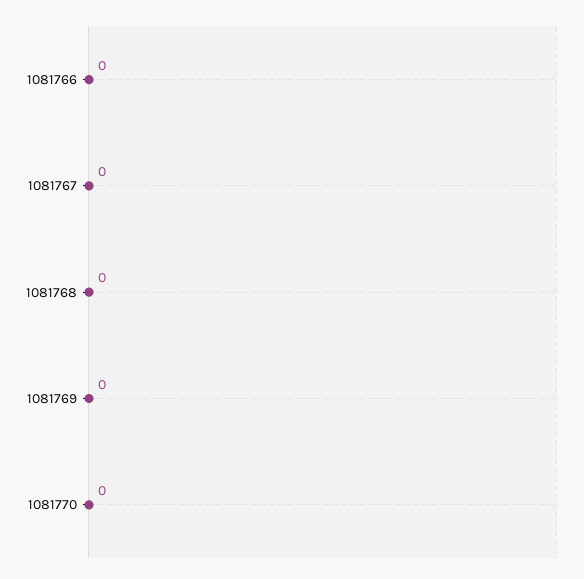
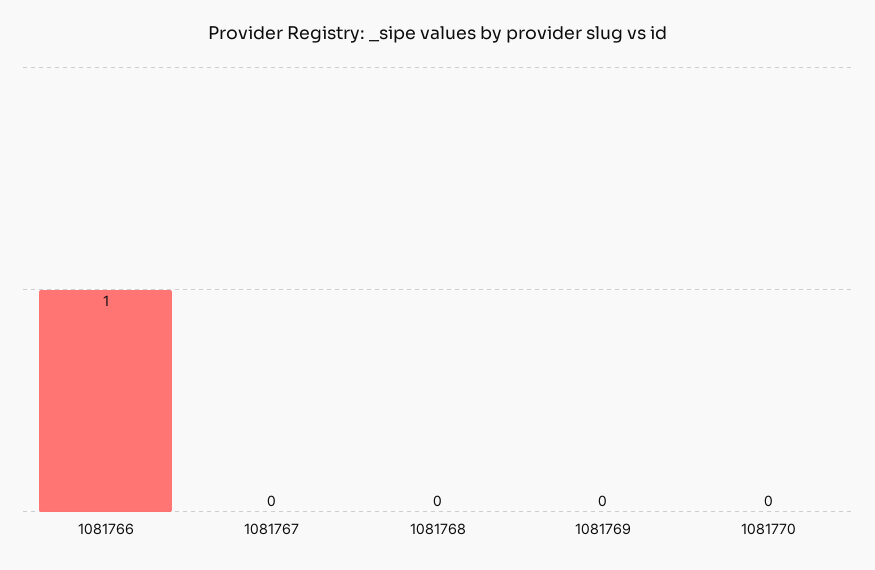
  {
-   "1081766": 0,
+   "1081766": 1,
    "1081767": 0,
    "1081768": 0,
    "1081769": 0,
    "1081770": 0
  }

